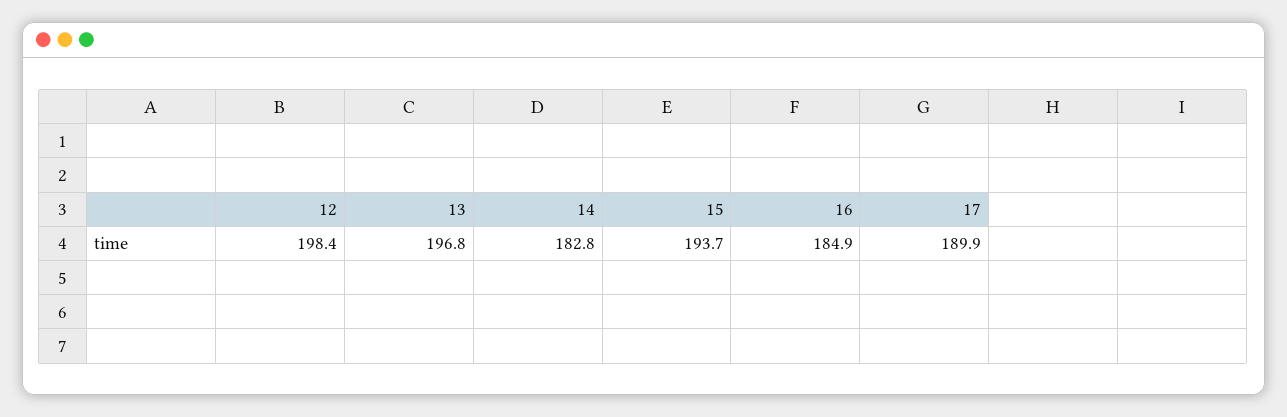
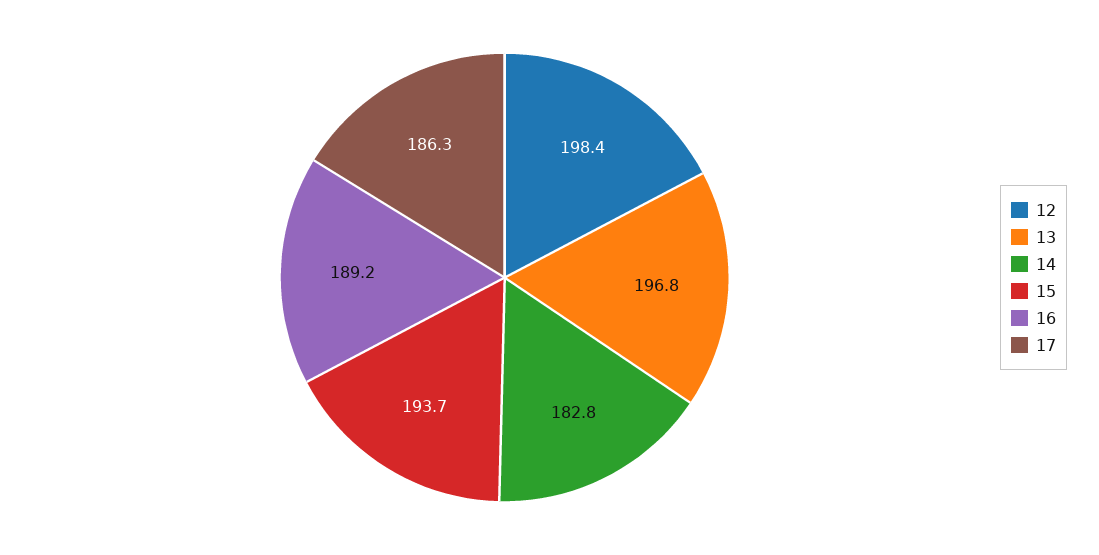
  {
    "12": 198.4,
    "13": 196.8,
    "14": 182.8,
    "15": 193.7,
-   "16": 184.9,
+   "16": 189.2,
-   "17": 189.9
+   "17": 186.3
  }

